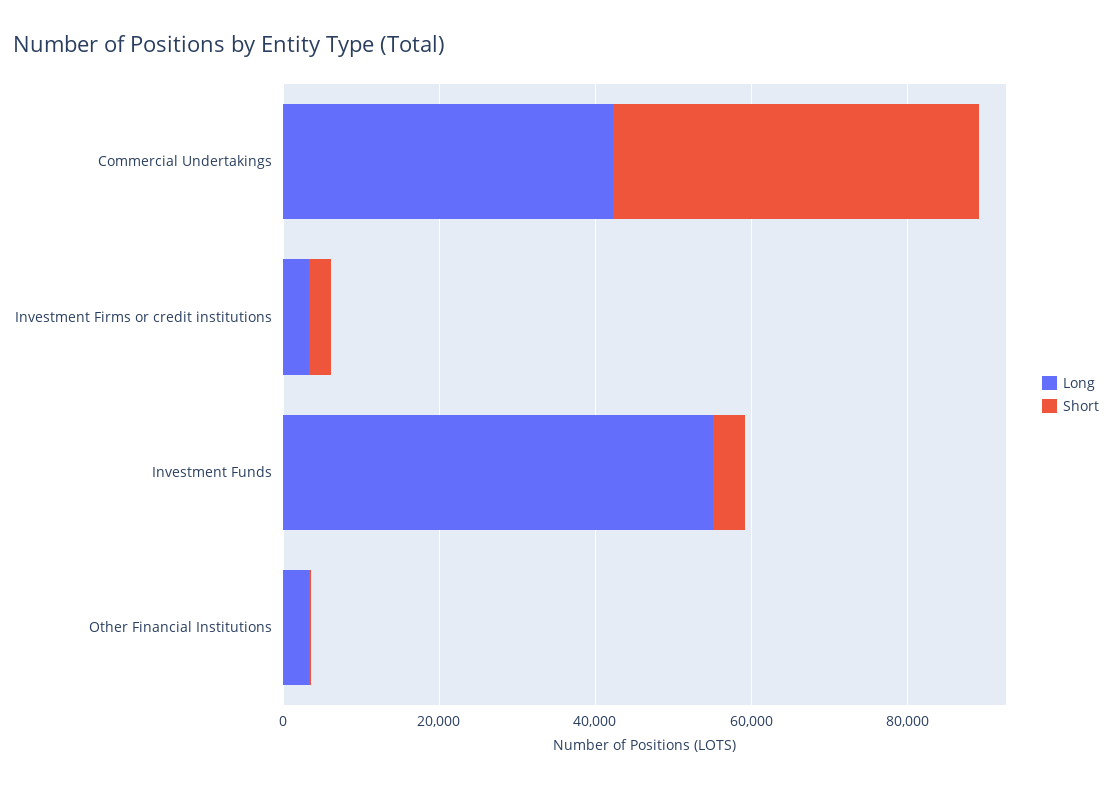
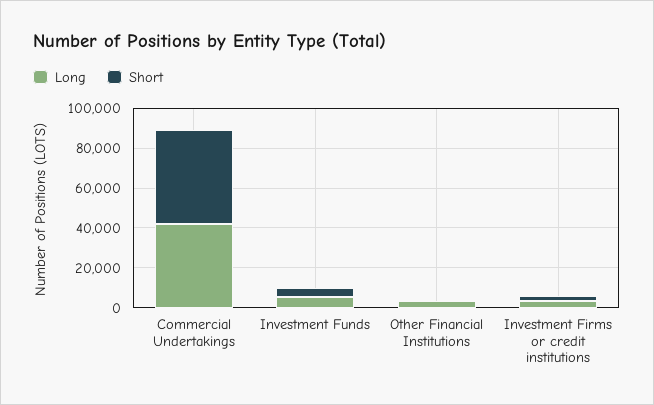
  {
    "Long": {
      "Commercial Undertakings": 40000,
      "Investment Firms or credit institutions": 5000,
-     "Investment Funds": 55000,
+     "Investment Funds": 5000,
      "Other Financial Institutions": 5000
    },
    "Short": {
      "Commercial Undertakings": 45000,
      "Investment Firms or credit institutions": 5000,
      "Investment Funds": 5000,
      "Other Financial Institutions": 0
    }
  }

